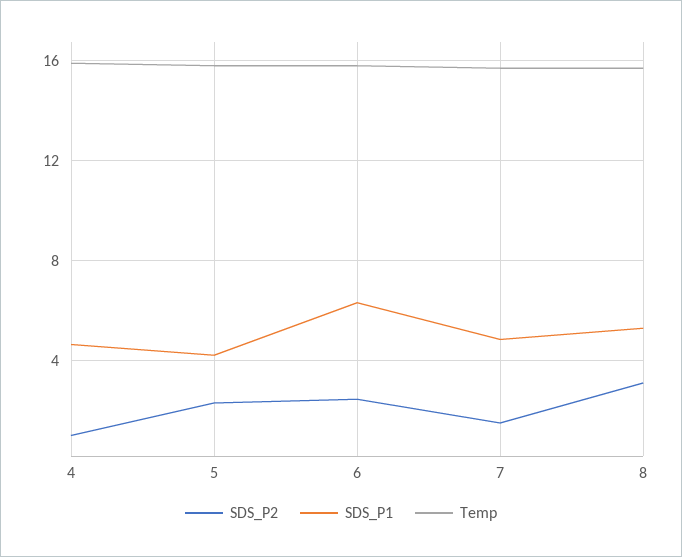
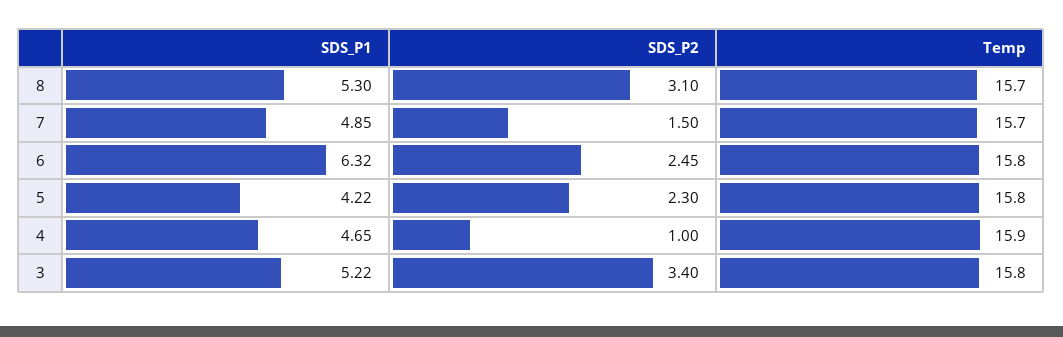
  {
    "SDS_P2": {
      "4": 1,
      "5": 2.3,
      "6": 2.45,
      "7": 1.5,
-     "8": 3.1
+     "8": 3.1,
+     "3": 3.4
    },
    "SDS_P1": {
      "4": 4.65,
      "5": 4.22,
      "6": 6.32,
      "7": 4.85,
-     "8": 5.3
+     "8": 5.3,
+     "3": 5.22
    },
    "Temp": {
      "4": 15.9,
      "5": 15.8,
      "6": 15.8,
      "7": 15.7,
-     "8": 15.7
+     "8": 15.7,
+     "3": 15.8
    }
  }

